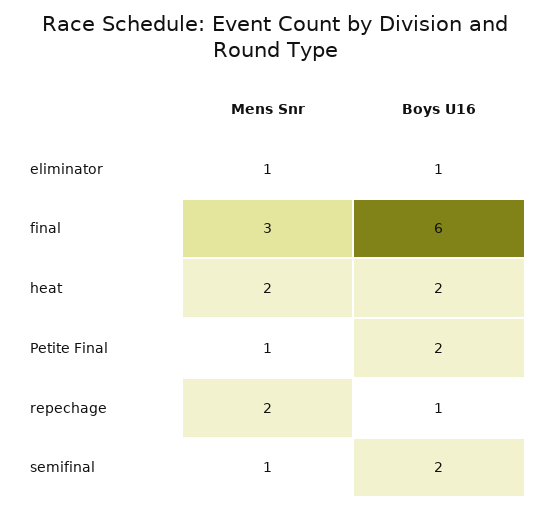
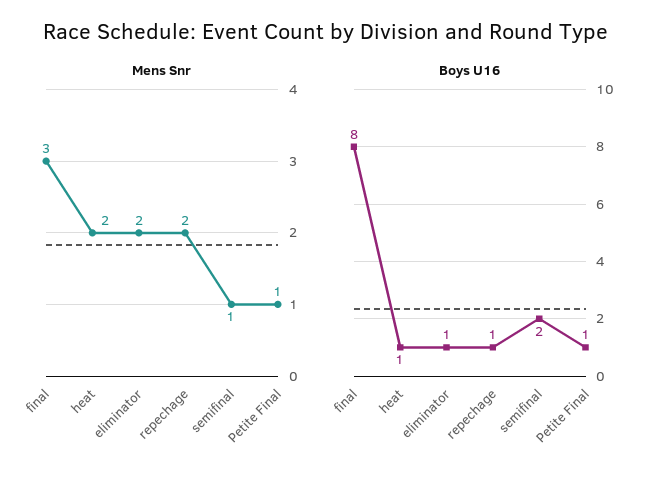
  {
    "Mens Snr": {
-     "eliminator": 1,
+     "eliminator": 2,
      "final": 3,
      "heat": 2,
      "Petite Final": 1,
      "repechage": 2,
      "semifinal": 1
    },
    "Boys U16": {
      "eliminator": 1,
-     "final": 6,
+     "final": 8,
-     "heat": 2,
+     "heat": 1,
-     "Petite Final": 2,
+     "Petite Final": 1,
      "repechage": 1,
      "semifinal": 2
    }
  }

